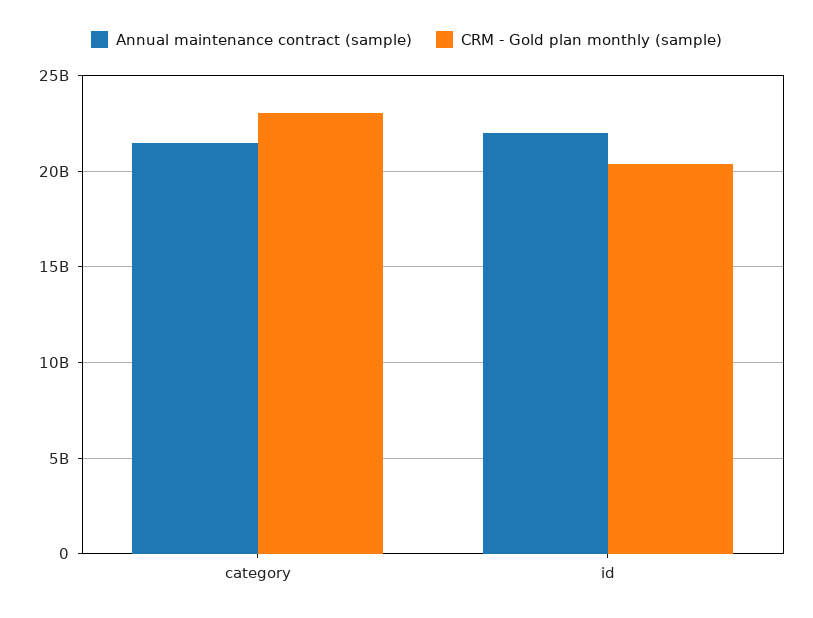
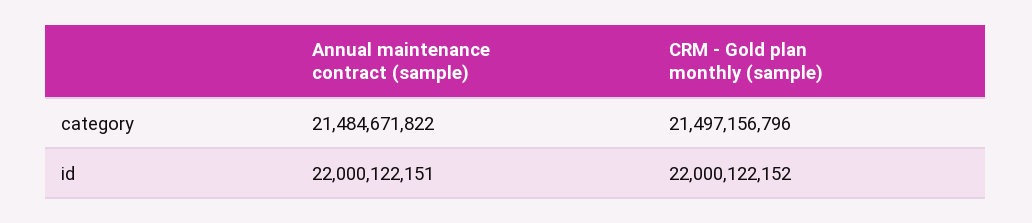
  {
    "Annual maintenance contract (sample)": {
      "category": 21484671822,
      "id": 22000122151
    },
    "CRM - Gold plan monthly (sample)": {
-     "category": 23000000000,
+     "category": 21497156796,
-     "id": 20500000000
+     "id": 22000122152
    }
  }

